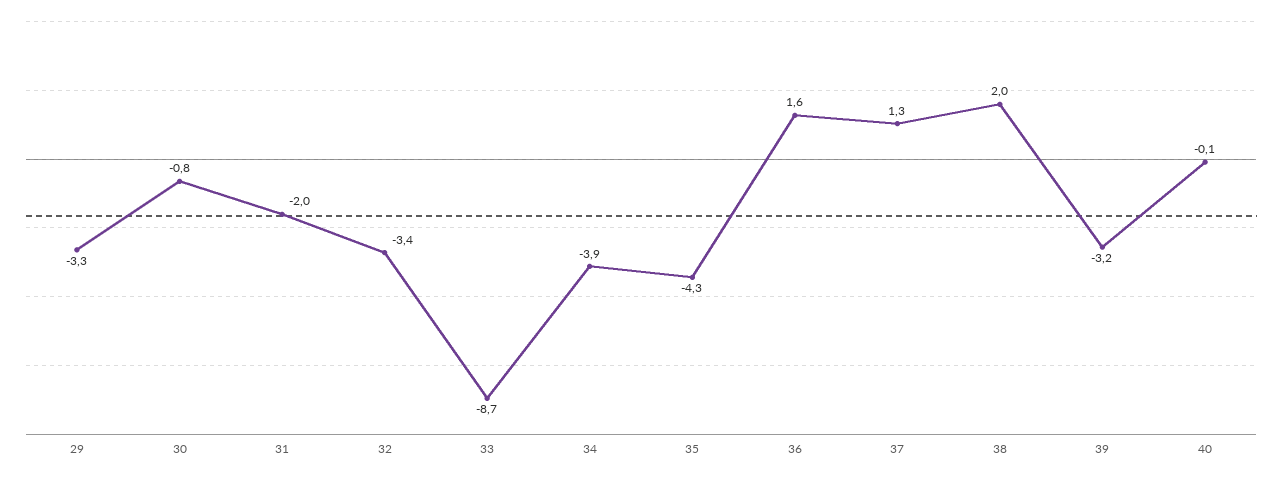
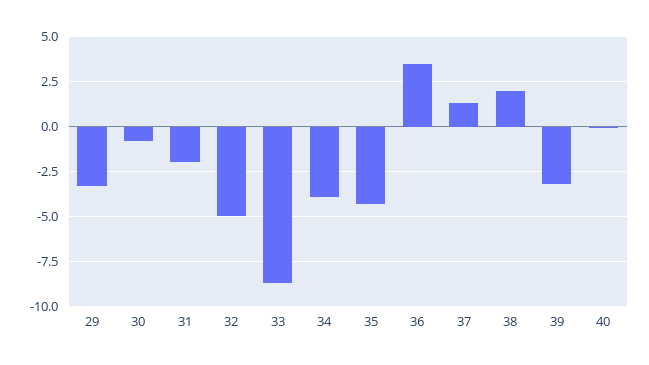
  {
    "29": -3.3,
    "30": -0.8,
    "31": -2,
-   "32": -3.4,
+   "32": -5,
    "33": -8.7,
    "34": -3.9,
    "35": -4.3,
-   "36": 1.6,
+   "36": 3.5,
    "37": 1.3,
    "38": 2,
    "39": -3.2,
    "40": -0.1
  }

